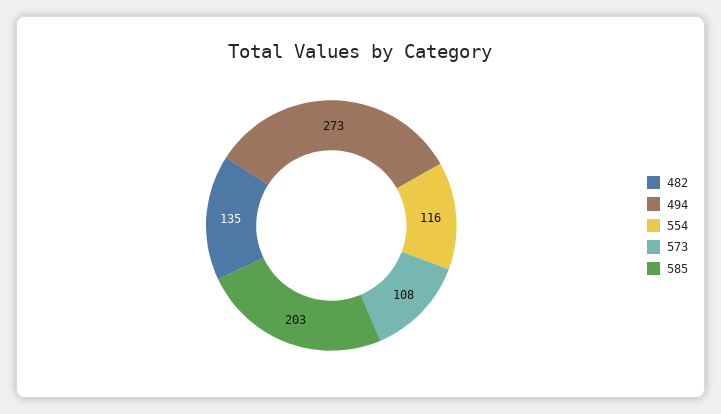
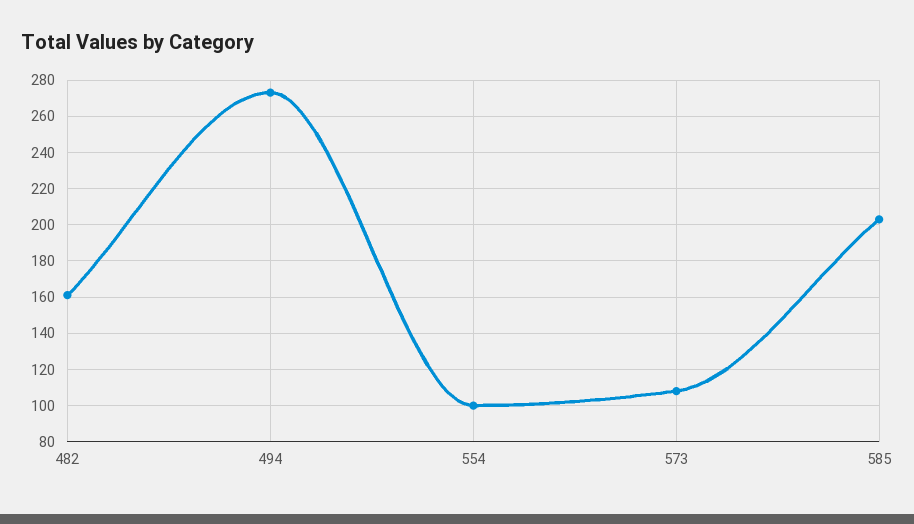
  {
-   "482": 135,
+   "482": 160,
    "494": 273,
-   "554": 116,
+   "554": 100,
    "573": 108,
    "585": 203
  }

